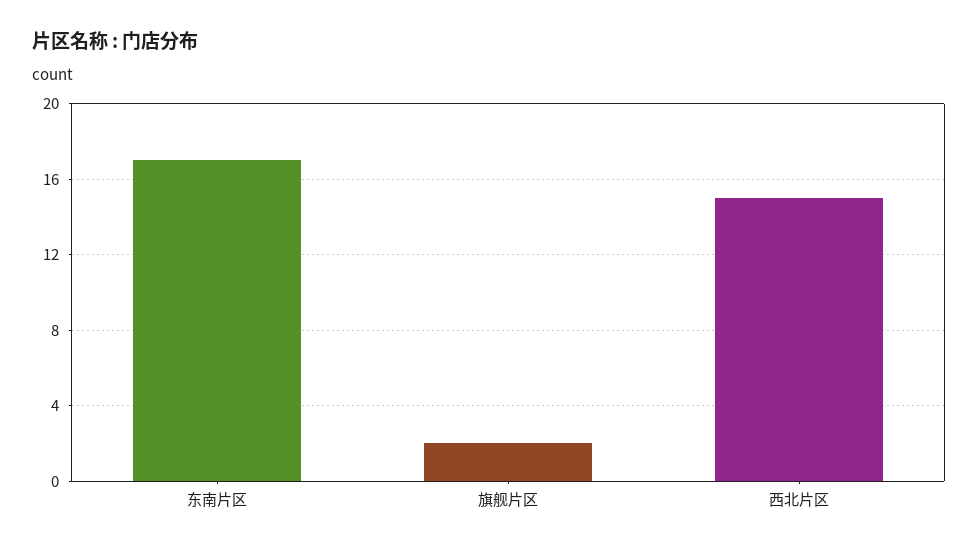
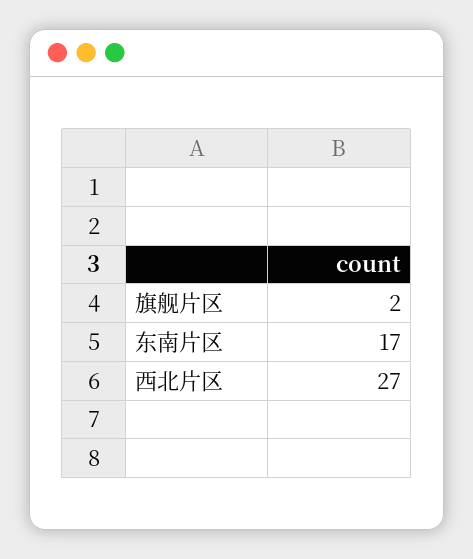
  {
    "东南片区": 17,
    "旗舰片区": 2,
-   "西北片区": 15
+   "西北片区": 27
  }

